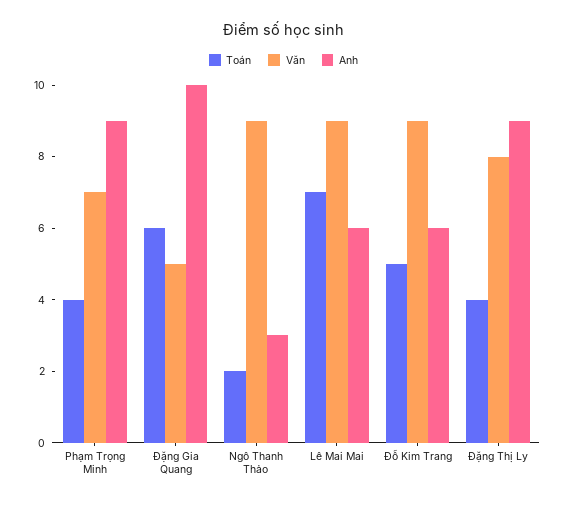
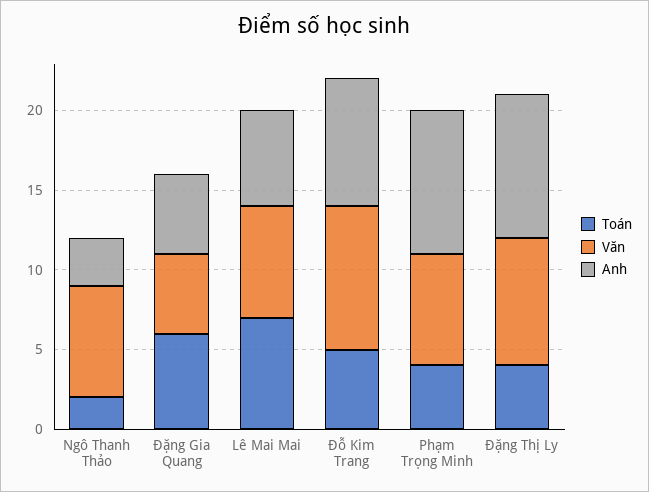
  {
    "Toán": {
      "Phạm Trọng Minh": 4,
      "Đặng Gia Quang": 6,
      "Ngô Thanh Thảo": 2,
      "Lê Mai Mai": 7,
      "Đỗ Kim Trang": 5,
      "Đặng Thị Ly": 4
    },
    "Văn": {
      "Phạm Trọng Minh": 7,
      "Đặng Gia Quang": 5,
-     "Ngô Thanh Thảo": 9,
+     "Ngô Thanh Thảo": 7,
-     "Lê Mai Mai": 9,
+     "Lê Mai Mai": 7,
      "Đỗ Kim Trang": 9,
      "Đặng Thị Ly": 8
    },
    "Anh": {
      "Phạm Trọng Minh": 9,
-     "Đặng Gia Quang": 10,
+     "Đặng Gia Quang": 5,
      "Ngô Thanh Thảo": 3,
      "Lê Mai Mai": 6,
-     "Đỗ Kim Trang": 6,
+     "Đỗ Kim Trang": 8,
      "Đặng Thị Ly": 9
    }
  }

